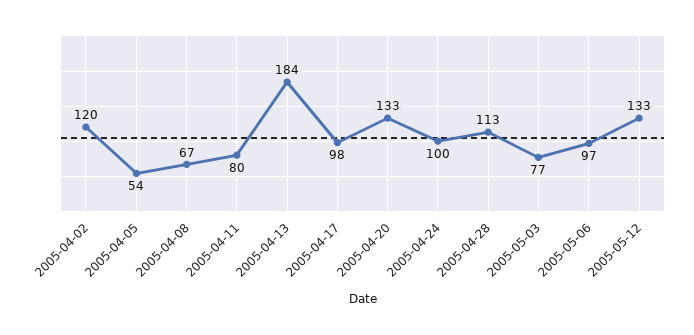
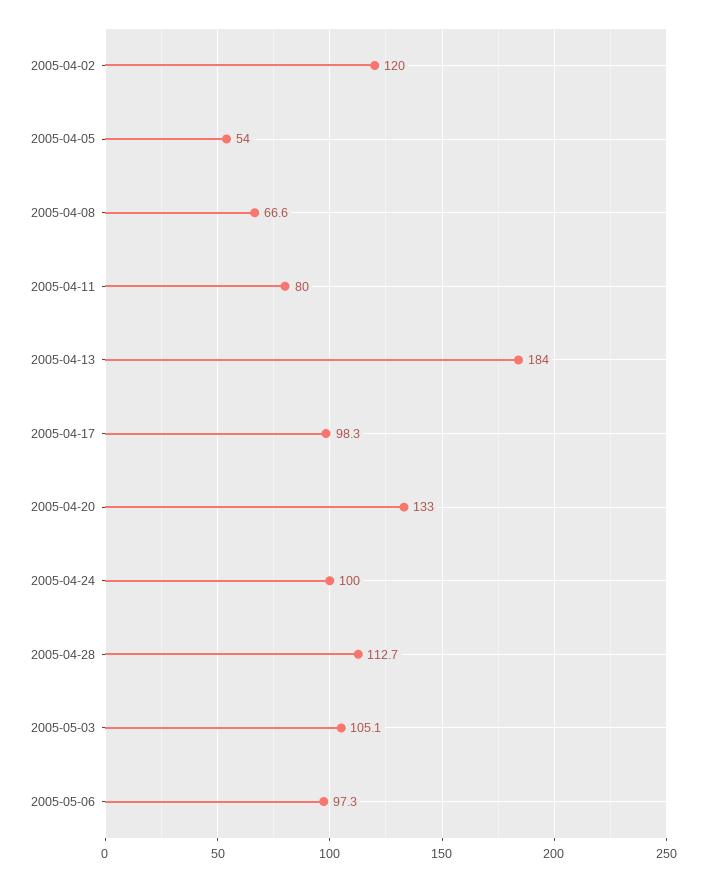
  {
    "2005-04-02": 120,
    "2005-04-05": 54,
    "2005-04-08": 66.6,
    "2005-04-11": 80,
    "2005-04-13": 184,
    "2005-04-17": 98.3,
    "2005-04-20": 133,
    "2005-04-24": 100,
    "2005-04-28": 112.7,
-   "2005-05-03": 77,
+   "2005-05-03": 105.1,
-   "2005-05-06": 97.3,
+   "2005-05-06": 97.3
-   "2005-05-12": 133
  }

